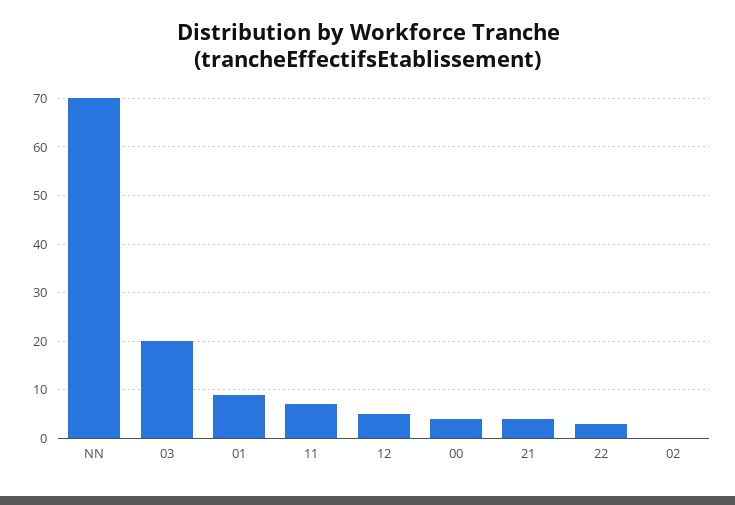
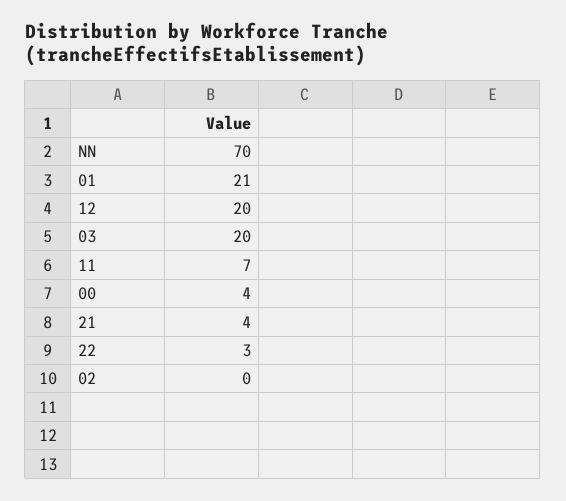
  {
    "NN": 70,
    "03": 20,
-   "01": 10,
+   "01": 21,
    "11": 7,
-   "12": 5,
+   "12": 20,
    "00": 4,
    "21": 4,
    "22": 3,
    "02": 0
  }

